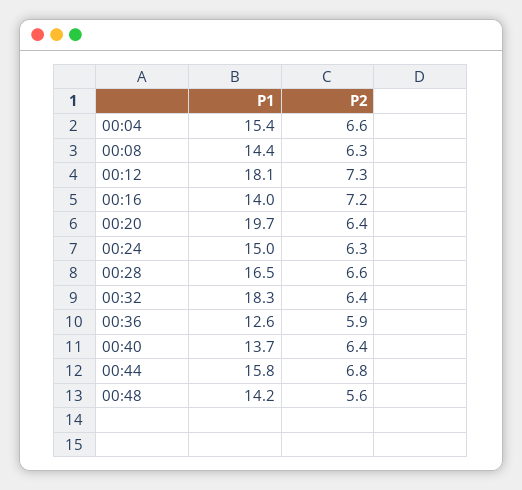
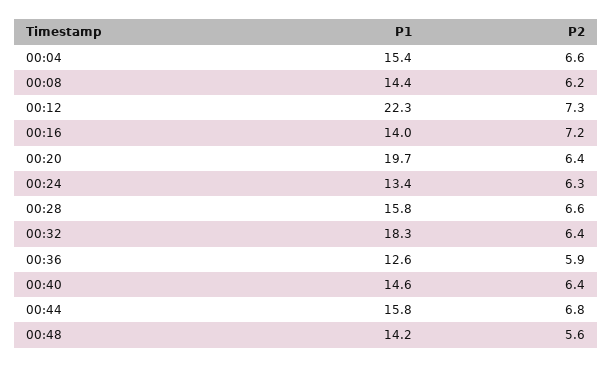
  {
    "P1": {
      "00:04": 15.4,
      "00:08": 14.4,
-     "00:12": 18.1,
+     "00:12": 22.3,
      "00:16": 14,
      "00:20": 19.7,
-     "00:24": 15,
+     "00:24": 13.4,
-     "00:28": 16.5,
+     "00:28": 15.8,
      "00:32": 18.3,
      "00:36": 12.6,
-     "00:40": 13.7,
+     "00:40": 14.6,
      "00:44": 15.8,
      "00:48": 14.2
    },
    "P2": {
      "00:04": 6.6,
-     "00:08": 6.3,
+     "00:08": 6.2,
      "00:12": 7.3,
      "00:16": 7.2,
      "00:20": 6.4,
      "00:24": 6.3,
      "00:28": 6.6,
      "00:32": 6.4,
      "00:36": 5.9,
      "00:40": 6.4,
      "00:44": 6.8,
      "00:48": 5.6
    }
  }

